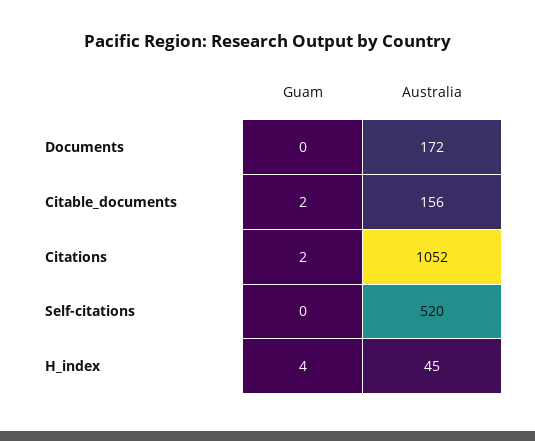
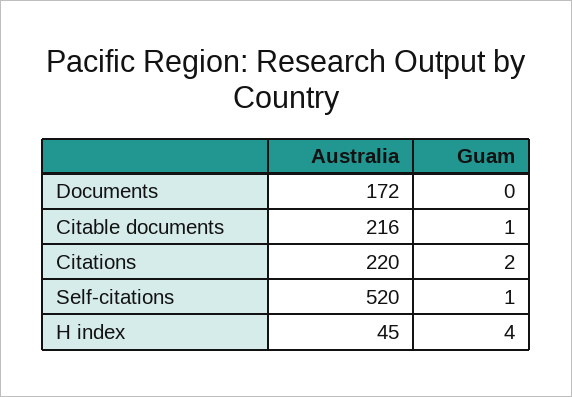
  {
    "Guam": {
      "Documents": 0,
-     "Citable_documents": 2,
+     "Citable_documents": 1,
      "Citations": 2,
-     "Self-citations": 0,
+     "Self-citations": 1,
      "H_index": 4
    },
    "Australia": {
      "Documents": 172,
-     "Citable_documents": 156,
+     "Citable_documents": 216,
-     "Citations": 1052,
+     "Citations": 220,
      "Self-citations": 520,
      "H_index": 45
    }
  }

